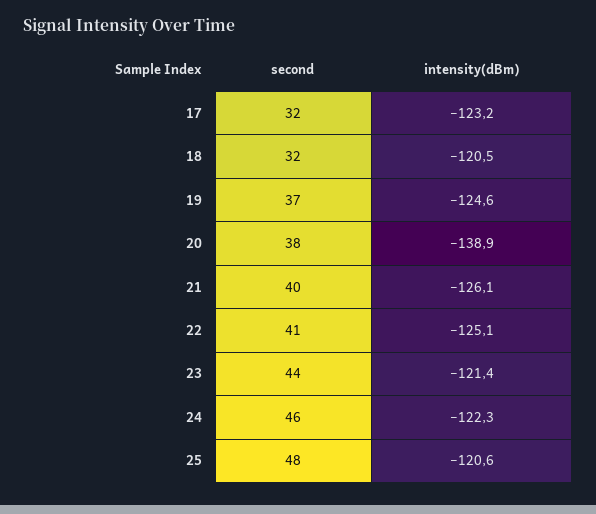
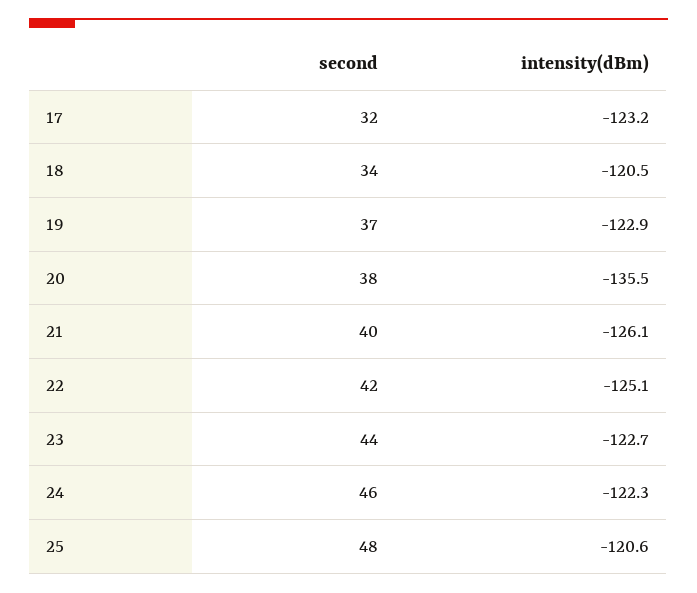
  {
    "second": {
      "17": 32,
-     "18": 32,
+     "18": 34,
      "19": 37,
      "20": 38,
      "21": 40,
-     "22": 41,
+     "22": 42,
      "23": 44,
      "24": 46,
      "25": 48
    },
    "intensity(dBm)": {
      "17": -123.2,
      "18": -120.5,
-     "19": -124.6,
+     "19": -122.9,
-     "20": -138.9,
+     "20": -135.5,
      "21": -126.1,
      "22": -125.1,
-     "23": -121.4,
+     "23": -122.7,
      "24": -122.3,
      "25": -120.6
    }
  }

